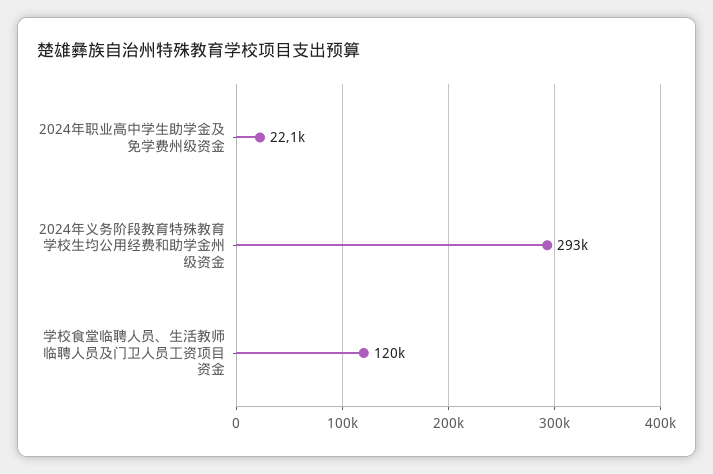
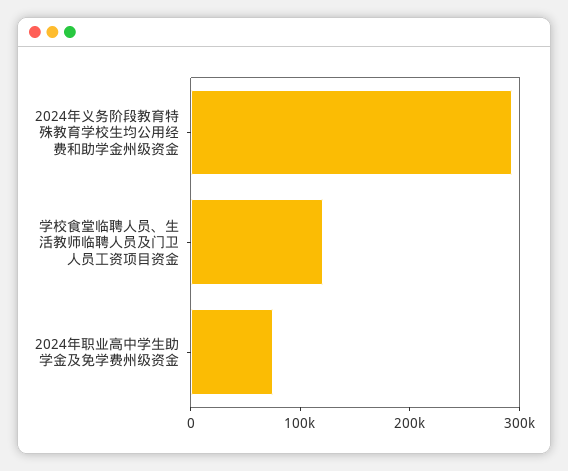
  {
-   "2024年职业高中学生助学金及免学费州级资金": 22100,
+   "2024年职业高中学生助学金及免学费州级资金": 80000,
    "2024年义务阶段教育特殊教育学校生均公用经费和助学金州级资金": 293000,
    "学校食堂临聘人员、生活教师临聘人员及门卫人员工资项目资金": 120000
  }

